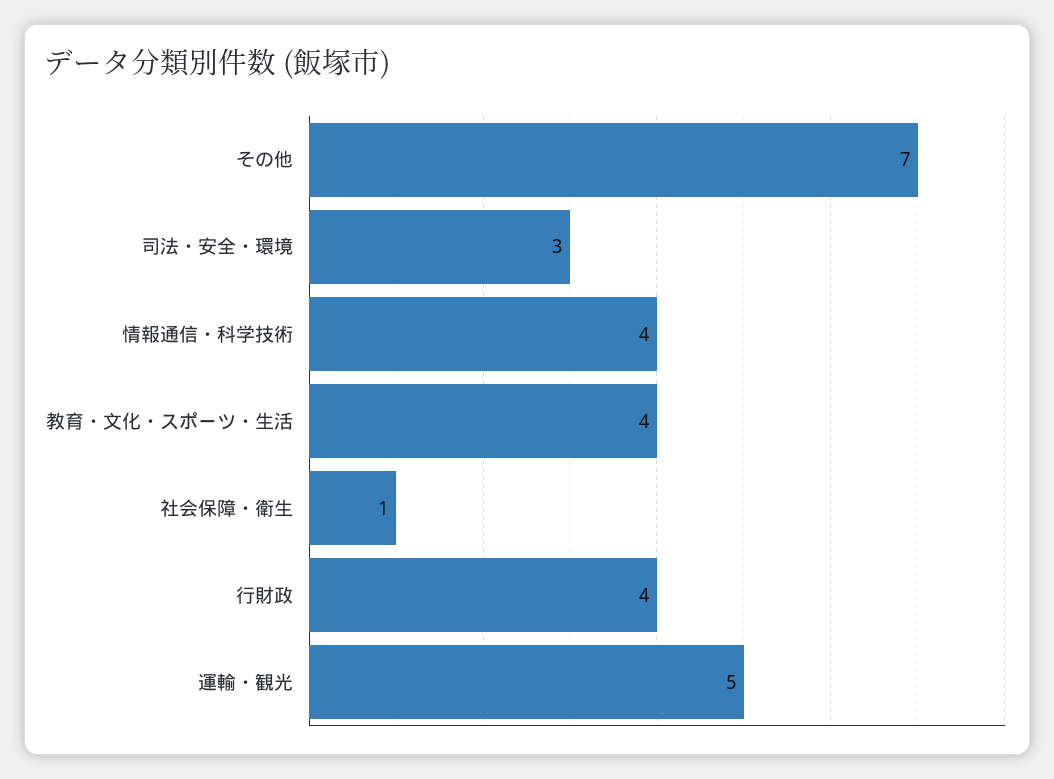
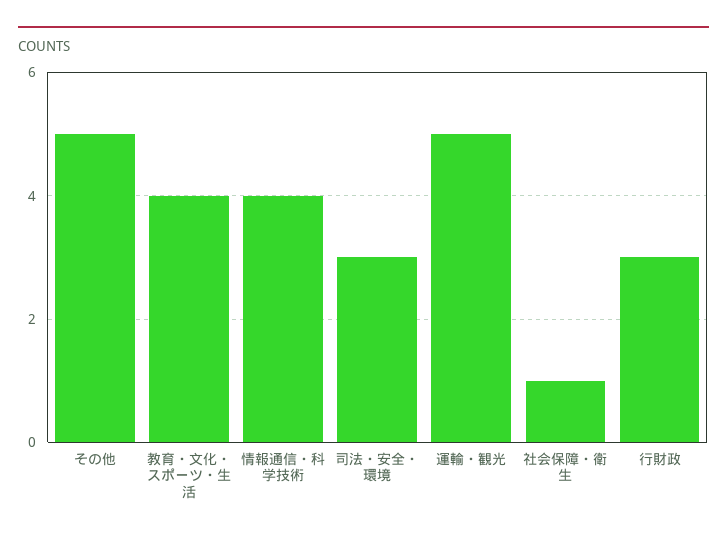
  {
-   "その他": 7,
+   "その他": 5,
    "司法・安全・環境": 3,
    "情報通信・科学技術": 4,
    "教育・文化・スポーツ・生活": 4,
    "社会保障・衛生": 1,
-   "行財政": 4,
+   "行財政": 3,
    "運輸・観光": 5
  }

